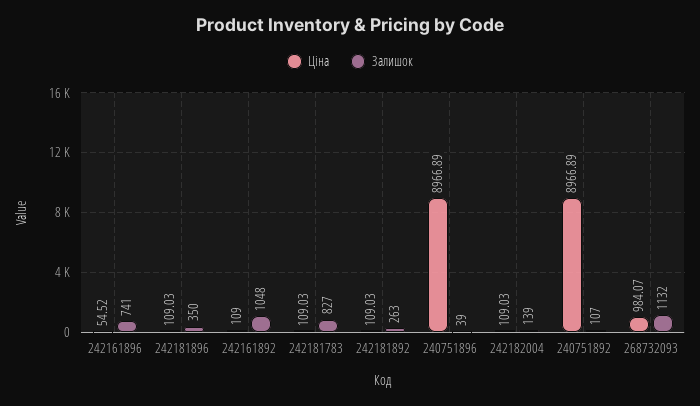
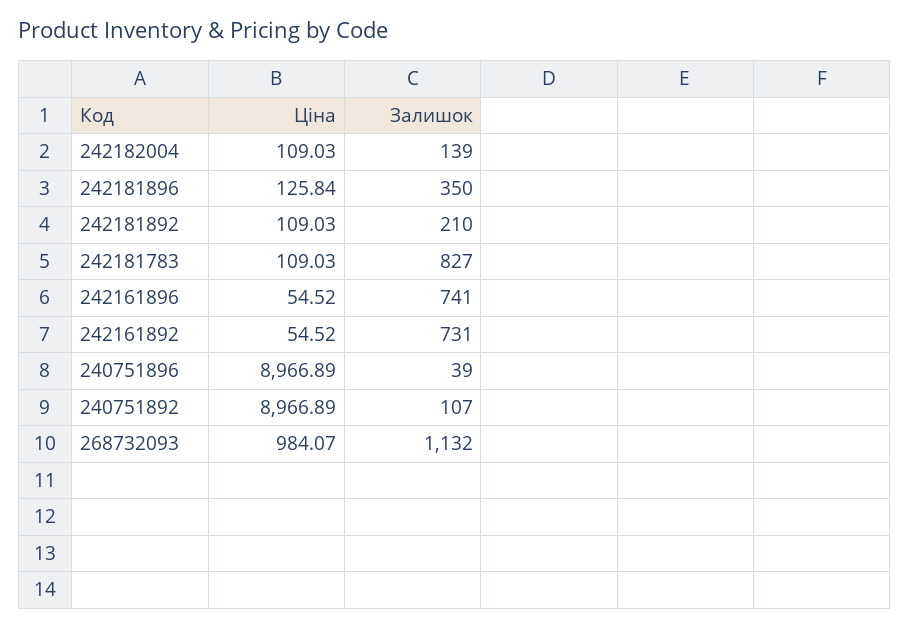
  {
    "Ціна": {
      "242161896": 54.52,
-     "242181896": 109.03,
+     "242181896": 125.84,
-     "242161892": 109,
+     "242161892": 54.52,
      "242181783": 109.03,
      "242181892": 109.03,
      "240751896": 8966.89,
      "242182004": 109.03,
      "240751892": 8966.89,
      "268732093": 984.07
    },
    "Залишок": {
      "242161896": 741,
      "242181896": 350,
-     "242161892": 1048,
+     "242161892": 731,
      "242181783": 827,
-     "242181892": 263,
+     "242181892": 210,
      "240751896": 39,
      "242182004": 139,
      "240751892": 107,
      "268732093": 1132
    }
  }

